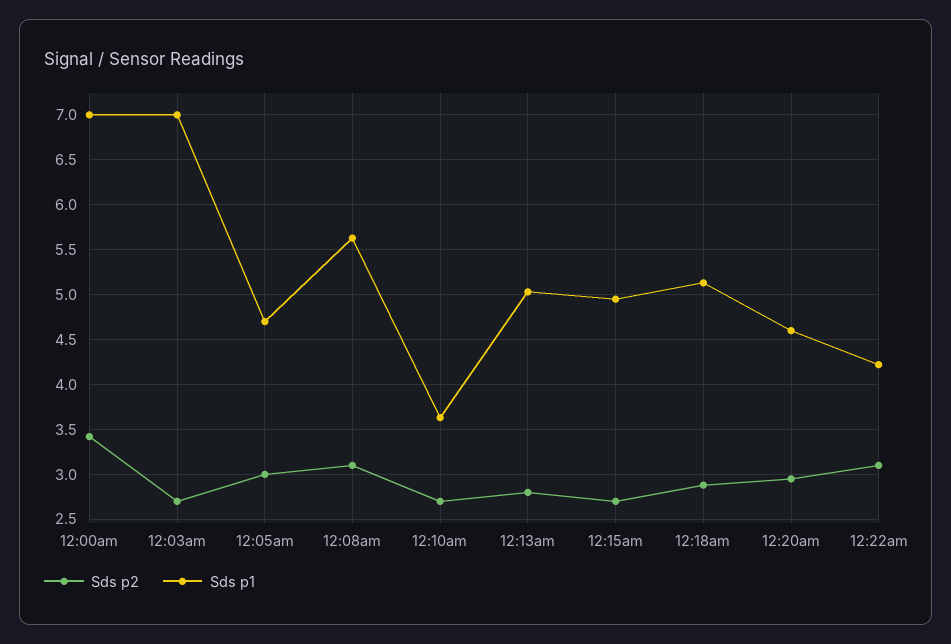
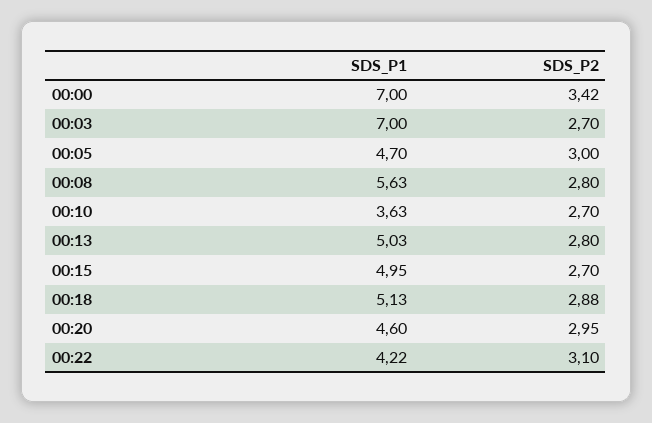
  {
    "Sds p2": {
      "12:00am": 3.42,
      "12:03am": 2.7,
      "12:05am": 3,
-     "12:08am": 3.1,
+     "12:08am": 2.8,
      "12:10am": 2.7,
      "12:13am": 2.8,
      "12:15am": 2.7,
      "12:18am": 2.88,
      "12:20am": 2.95,
      "12:22am": 3.1
    },
    "Sds p1": {
      "12:00am": 7,
      "12:03am": 7,
      "12:05am": 4.7,
      "12:08am": 5.63,
      "12:10am": 3.63,
      "12:13am": 5.03,
      "12:15am": 4.95,
      "12:18am": 5.13,
      "12:20am": 4.6,
      "12:22am": 4.22
    }
  }

